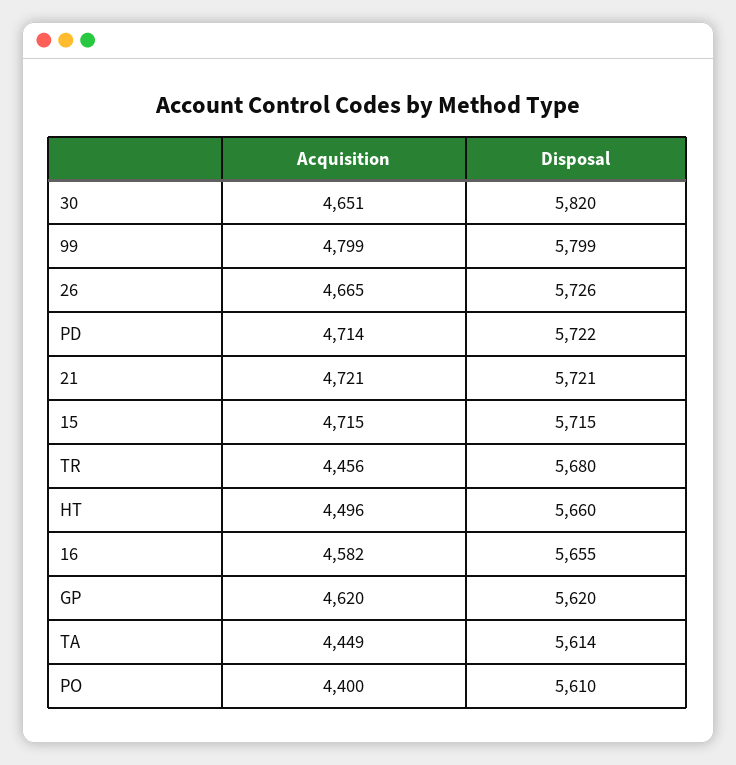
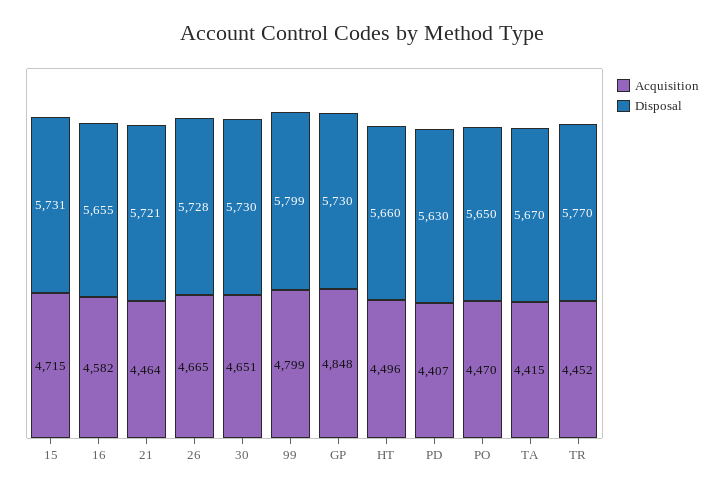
  {
    "Acquisition": {
      "30": 4651,
      "99": 4799,
      "26": 4665,
-     "PD": 4714,
+     "PD": 4407,
-     "21": 4721,
+     "21": 4464,
      "15": 4715,
-     "TR": 4456,
+     "TR": 4452,
      "HT": 4496,
      "16": 4582,
-     "GP": 4620,
+     "GP": 4848,
-     "TA": 4449,
+     "TA": 4415,
-     "PO": 4400
+     "PO": 4470
    },
    "Disposal": {
-     "30": 5820,
+     "30": 5730,
      "99": 5799,
-     "26": 5726,
+     "26": 5728,
-     "PD": 5722,
+     "PD": 5630,
      "21": 5721,
-     "15": 5715,
+     "15": 5731,
-     "TR": 5680,
+     "TR": 5770,
      "HT": 5660,
      "16": 5655,
-     "GP": 5620,
+     "GP": 5730,
-     "TA": 5614,
+     "TA": 5670,
-     "PO": 5610
+     "PO": 5650
    }
  }

